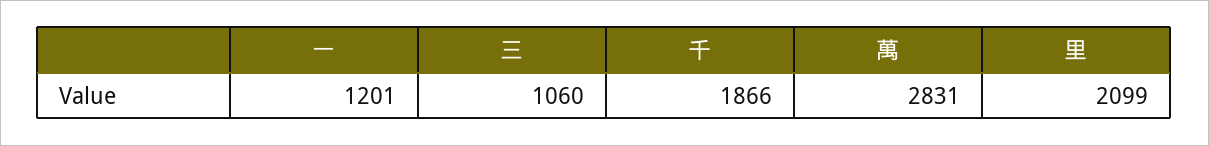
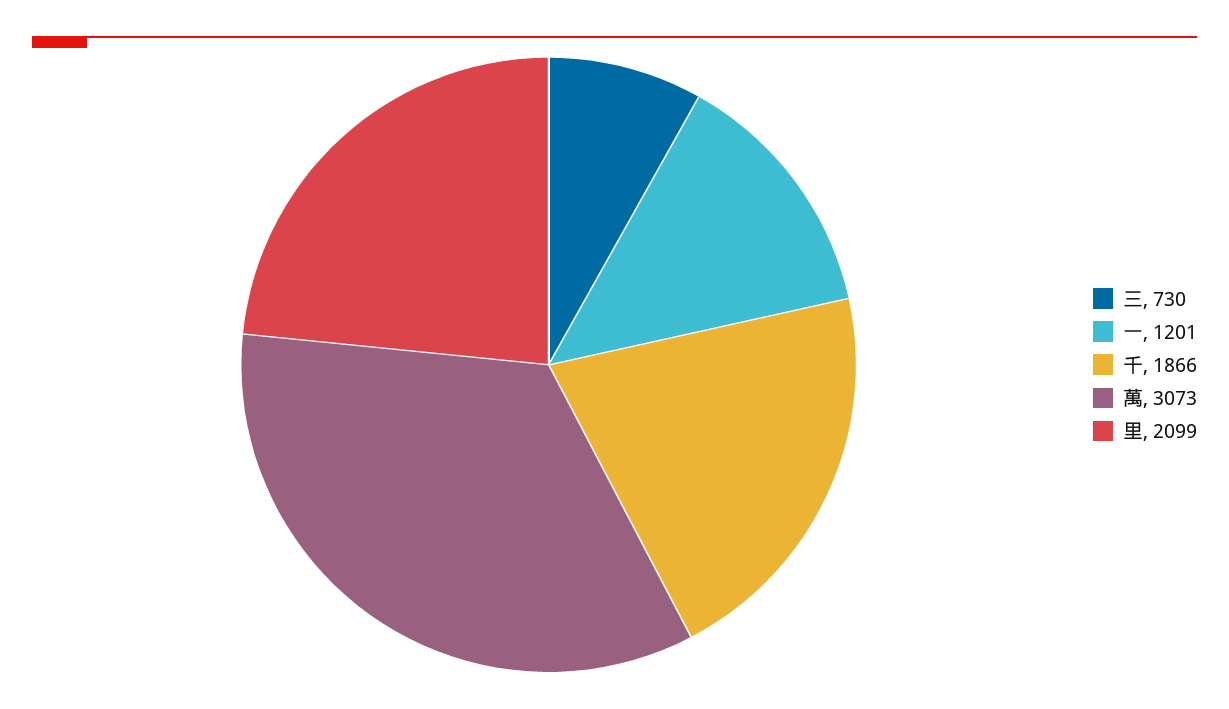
  {
    "一": 1201,
-   "三": 1060,
+   "三": 730,
    "千": 1866,
-   "萬": 2831,
+   "萬": 3073,
    "里": 2099
  }

